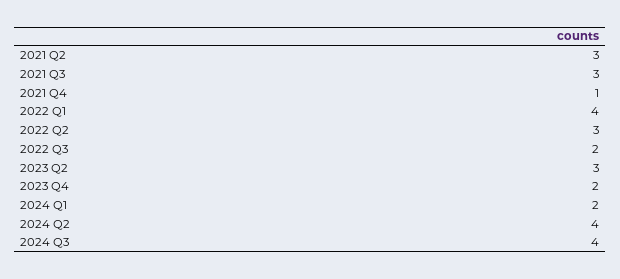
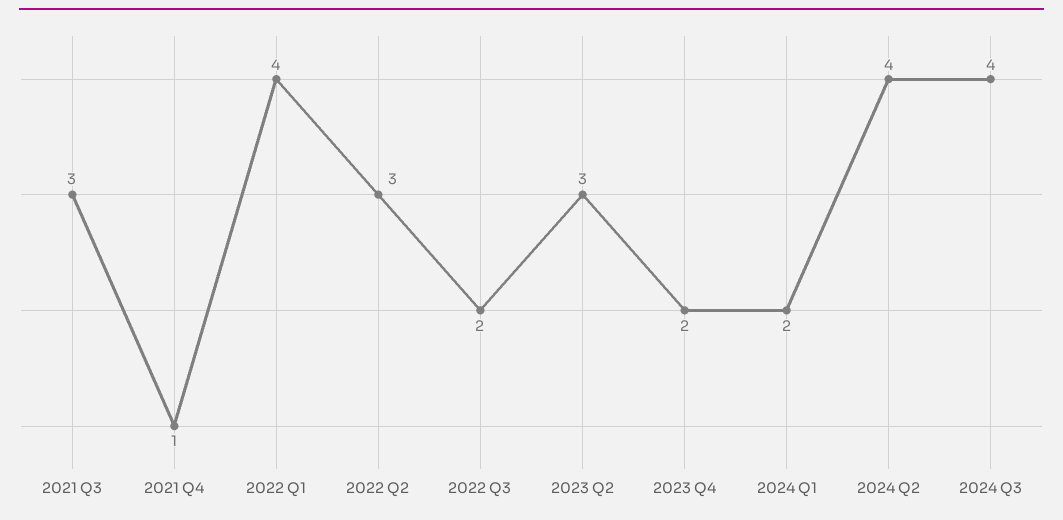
  {
-   "2021 Q2": 3,
    "2021 Q3": 3,
    "2021 Q4": 1,
    "2022 Q1": 4,
    "2022 Q2": 3,
    "2022 Q3": 2,
    "2023 Q2": 3,
    "2023 Q4": 2,
    "2024 Q1": 2,
    "2024 Q2": 4,
    "2024 Q3": 4
  }

